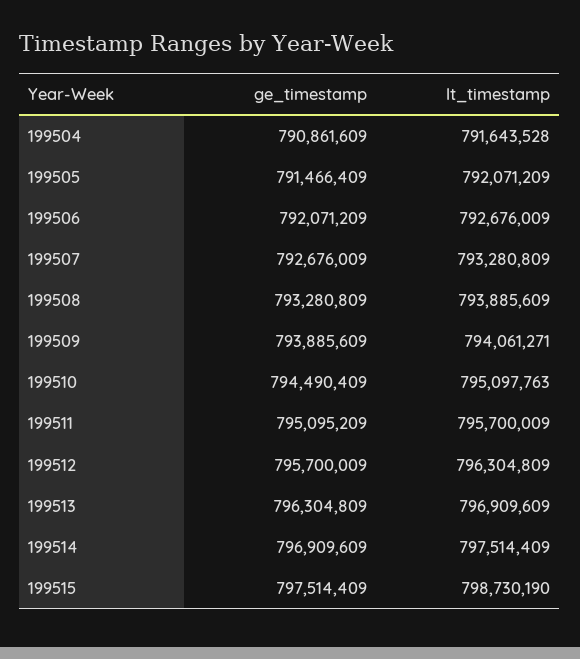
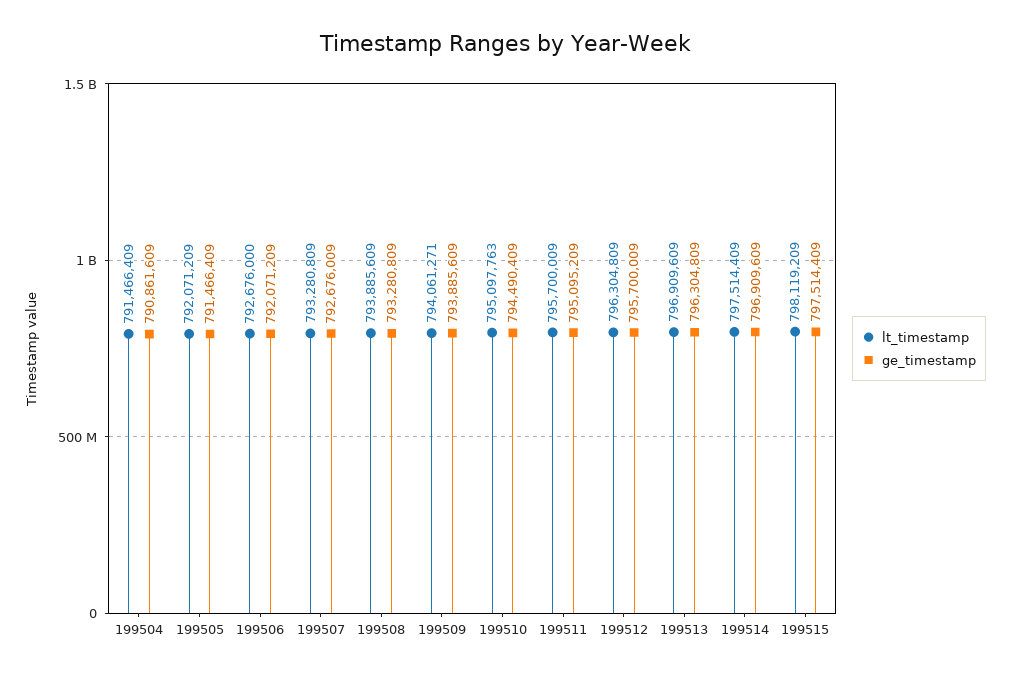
  {
    "ge_timestamp": {
      "199504": 790861609,
      "199505": 791466409,
      "199506": 792071209,
      "199507": 792676009,
      "199508": 793280809,
      "199509": 793885609,
      "199510": 794490409,
      "199511": 795095209,
      "199512": 795700009,
      "199513": 796304809,
      "199514": 796909609,
      "199515": 797514409
    },
    "lt_timestamp": {
-     "199504": 791643528,
+     "199504": 791466409,
      "199505": 792071209,
-     "199506": 792676009,
+     "199506": 792676000,
      "199507": 793280809,
      "199508": 793885609,
      "199509": 794061271,
      "199510": 795097763,
      "199511": 795700009,
      "199512": 796304809,
      "199513": 796909609,
      "199514": 797514409,
-     "199515": 798730190
+     "199515": 798119209
    }
  }

